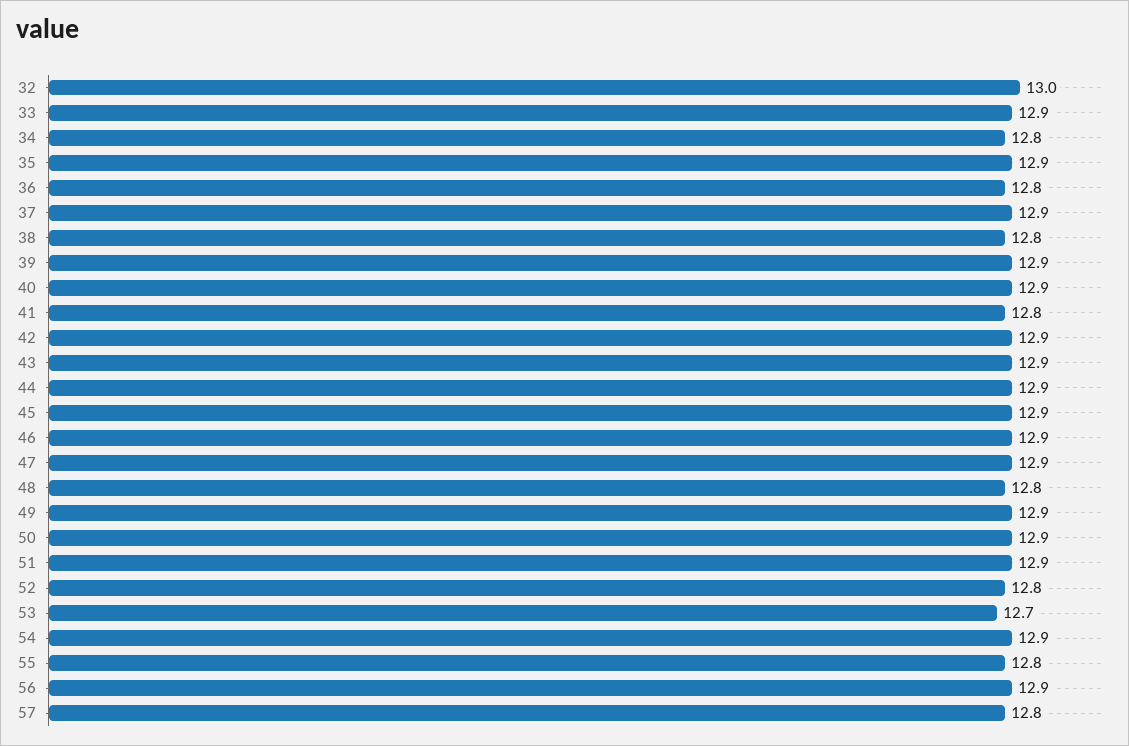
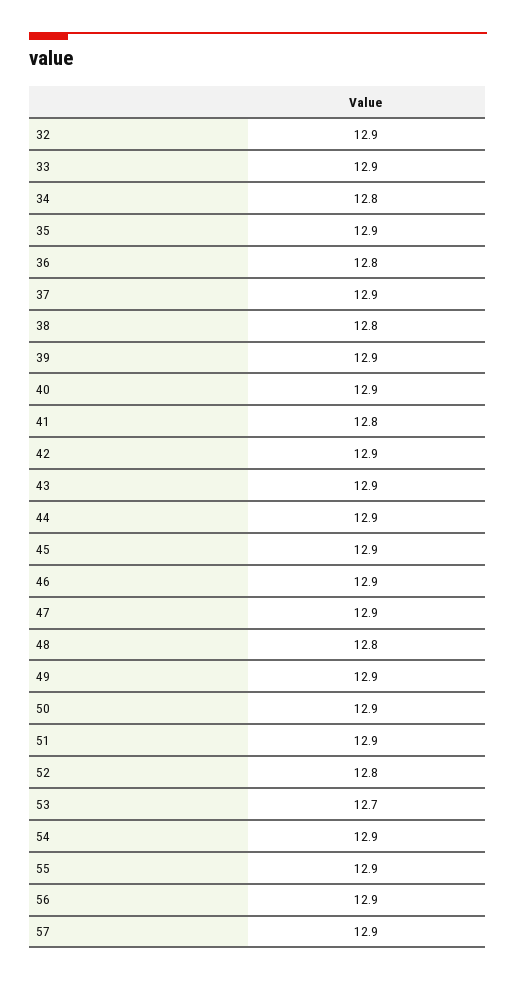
  {
-   "32": 13,
+   "32": 12.9,
    "33": 12.9,
    "34": 12.8,
    "35": 12.9,
    "36": 12.8,
    "37": 12.9,
    "38": 12.8,
    "39": 12.9,
    "40": 12.9,
    "41": 12.8,
    "42": 12.9,
    "43": 12.9,
    "44": 12.9,
    "45": 12.9,
    "46": 12.9,
    "47": 12.9,
    "48": 12.8,
    "49": 12.9,
    "50": 12.9,
    "51": 12.9,
    "52": 12.8,
    "53": 12.7,
    "54": 12.9,
-   "55": 12.8,
+   "55": 12.9,
    "56": 12.9,
-   "57": 12.8
+   "57": 12.9
  }

